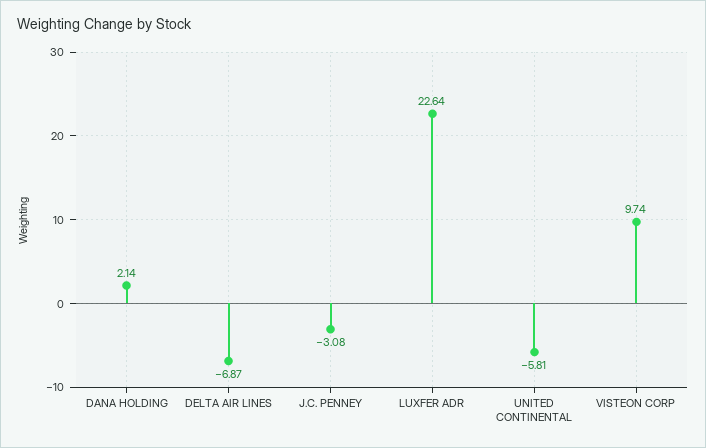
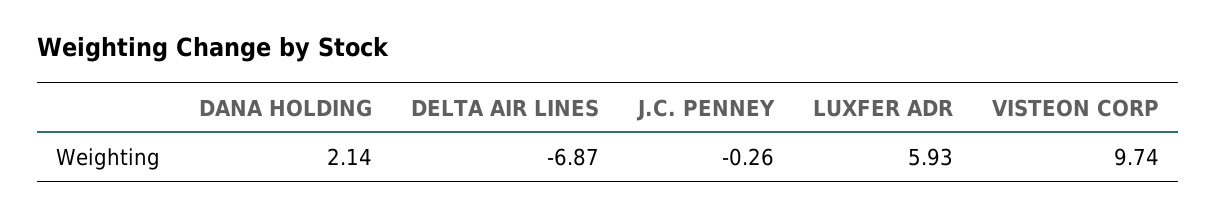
  {
    "DANA HOLDING": 2.14,
    "DELTA AIR LINES": -6.87,
-   "J.C. PENNEY": -3.08,
+   "J.C. PENNEY": -0.26,
-   "LUXFER ADR": 22.64,
+   "LUXFER ADR": 5.93,
-   "UNITED CONTINENTAL": -5.81,
    "VISTEON CORP": 9.74
  }

